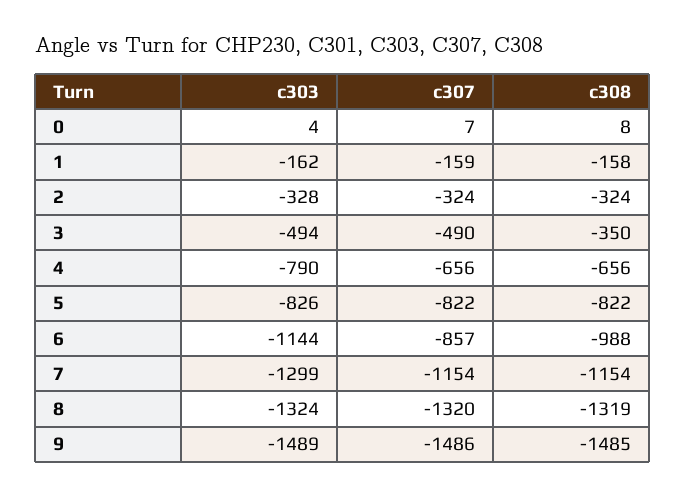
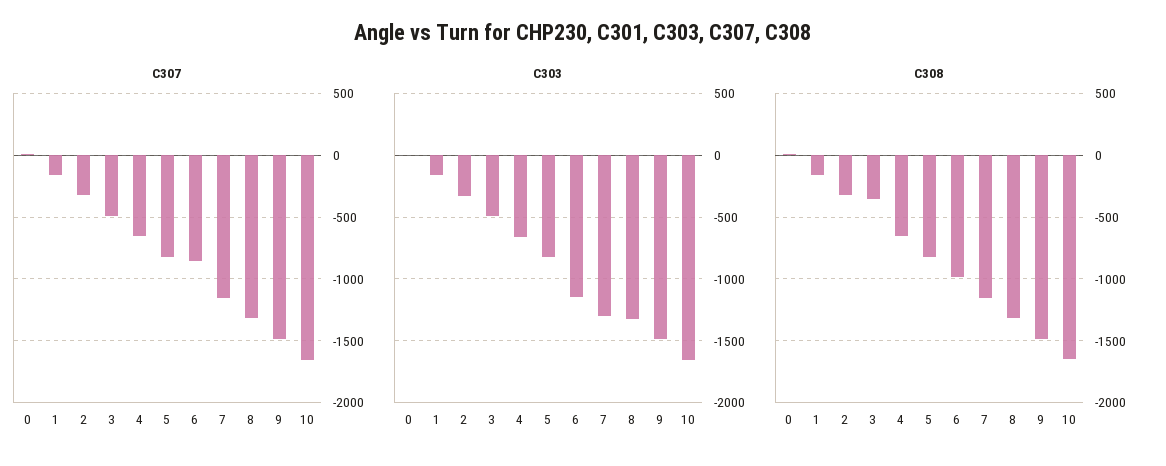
  {
    "c303": {
      "0": 4,
      "1": -162,
      "2": -328,
      "3": -494,
-     "4": -790,
+     "4": -650,
      "5": -826,
      "6": -1144,
      "7": -1299,
      "8": -1324,
-     "9": -1489
+     "9": -1489,
+     "10": -1650
    },
    "c307": {
      "0": 7,
      "1": -159,
      "2": -324,
      "3": -490,
      "4": -656,
      "5": -822,
      "6": -857,
      "7": -1154,
      "8": -1320,
-     "9": -1486
+     "9": -1486,
+     "10": -1650
    },
    "c308": {
      "0": 8,
      "1": -158,
      "2": -324,
      "3": -350,
      "4": -656,
      "5": -822,
      "6": -988,
      "7": -1154,
      "8": -1319,
-     "9": -1485
+     "9": -1485,
+     "10": -1650
    }
  }

